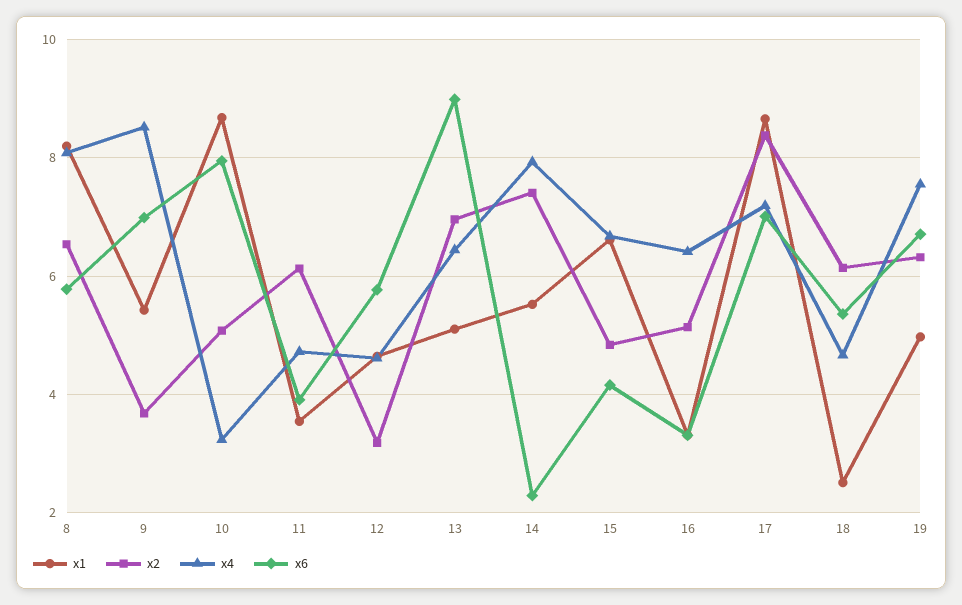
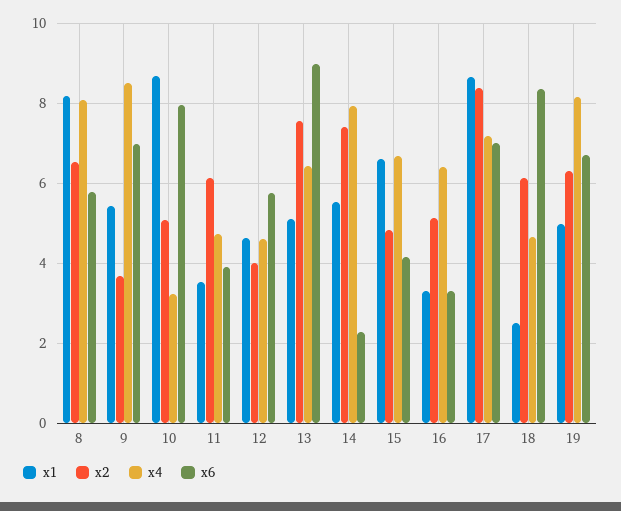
  {
    "x1": {
      "8": 8.2,
      "9": 5.4,
      "10": 8.6,
      "11": 3.6,
      "12": 4.6,
      "13": 5.2,
      "14": 5.6,
      "15": 6.6,
      "16": 3.4,
      "17": 8.6,
      "18": 2.6,
      "19": 5
    },
    "x2": {
      "8": 6.6,
      "9": 3.6,
      "10": 5,
      "11": 6.2,
-     "12": 3.2,
+     "12": 4,
-     "13": 7,
+     "13": 7.6,
      "14": 7.4,
      "15": 4.8,
      "16": 5.2,
      "17": 8.4,
      "18": 6.2,
      "19": 6.4
    },
    "x4": {
      "8": 8,
      "9": 8.6,
      "10": 3.2,
      "11": 4.8,
      "12": 4.6,
      "13": 6.4,
      "14": 8,
      "15": 6.6,
      "16": 6.4,
      "17": 7.2,
      "18": 4.6,
-     "19": 7.6
+     "19": 8.2
    },
    "x6": {
      "8": 5.8,
      "9": 7,
      "10": 8,
      "11": 4,
      "12": 5.8,
      "13": 9,
      "14": 2.2,
      "15": 4.2,
      "16": 3.4,
      "17": 7,
-     "18": 5.4,
+     "18": 8.4,
      "19": 6.8
    }
  }

